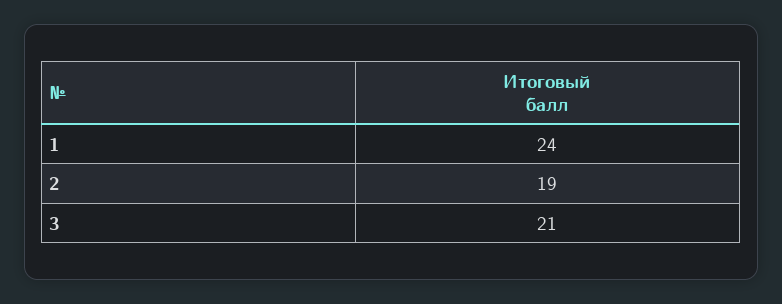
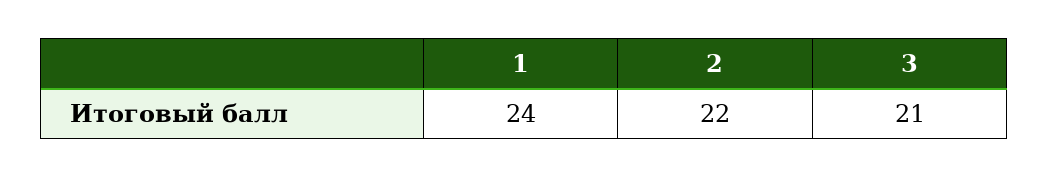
  {
    "1": 24,
-   "2": 19,
+   "2": 22,
    "3": 21
  }

